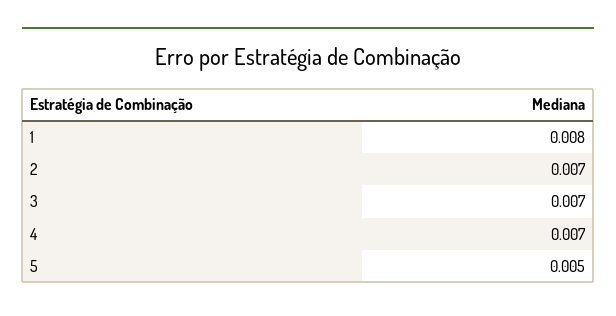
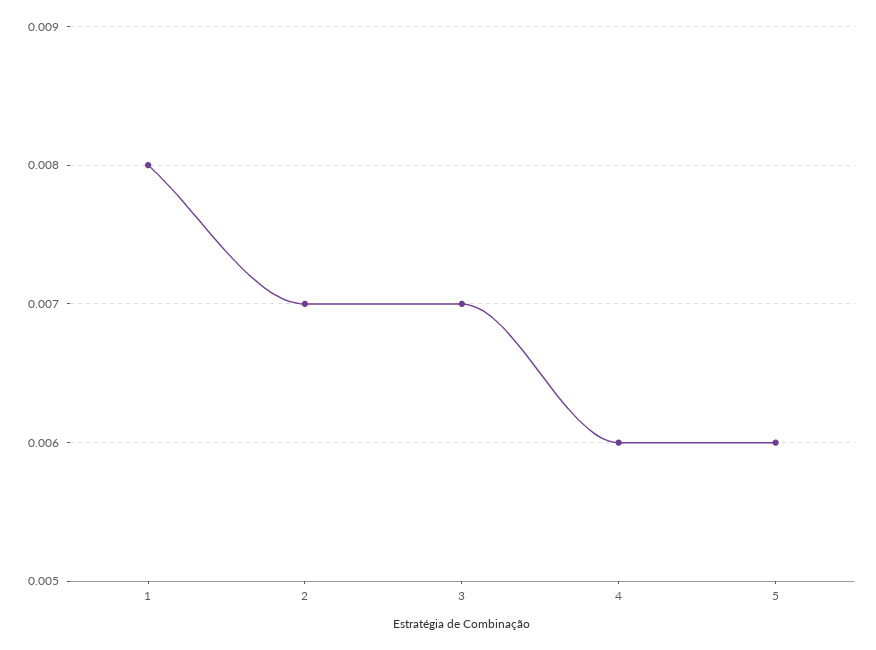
  {
    "1": 0.008,
    "2": 0.007,
    "3": 0.007,
-   "4": 0.007,
+   "4": 0.006,
-   "5": 0.005
+   "5": 0.006
  }

